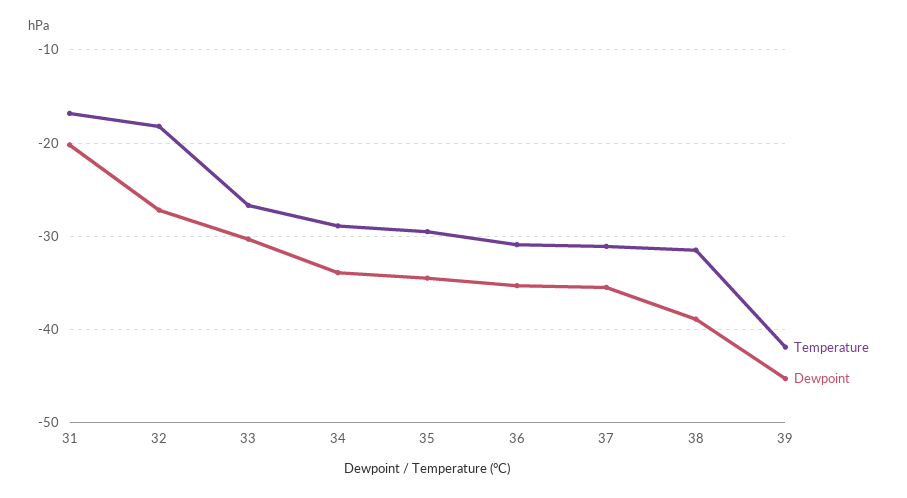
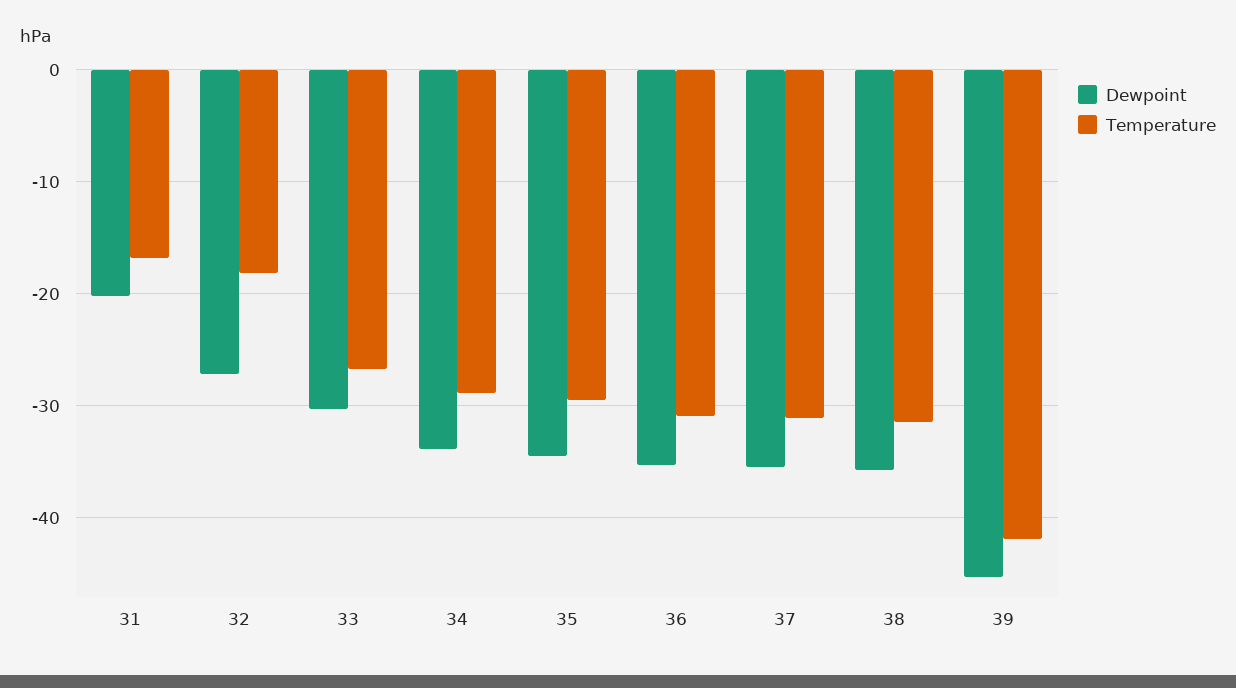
  {
    "Temperature": {
      "31": -17,
      "32": -18,
      "33": -27,
      "34": -29,
      "35": -30,
      "36": -31,
      "37": -31,
      "38": -32,
      "39": -42
    },
    "Dewpoint": {
      "31": -20,
      "32": -27,
      "33": -30,
      "34": -34,
      "35": -35,
      "36": -35,
      "37": -36,
-     "38": -39,
+     "38": -36,
      "39": -45
    }
  }

